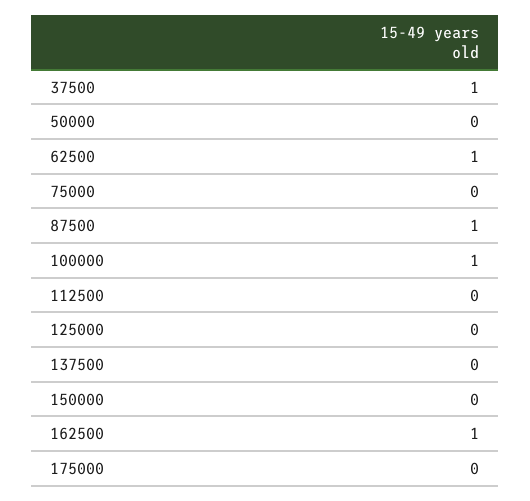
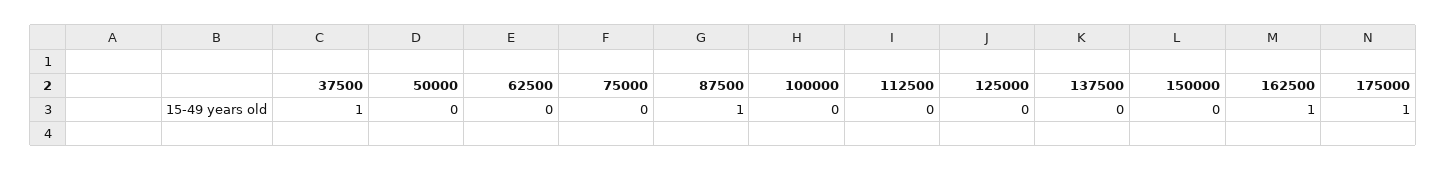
  {
    "37500": 1,
    "50000": 0,
-   "62500": 1,
+   "62500": 0,
    "75000": 0,
    "87500": 1,
-   "100000": 1,
+   "100000": 0,
    "112500": 0,
    "125000": 0,
    "137500": 0,
    "150000": 0,
    "162500": 1,
-   "175000": 0
+   "175000": 1
  }

